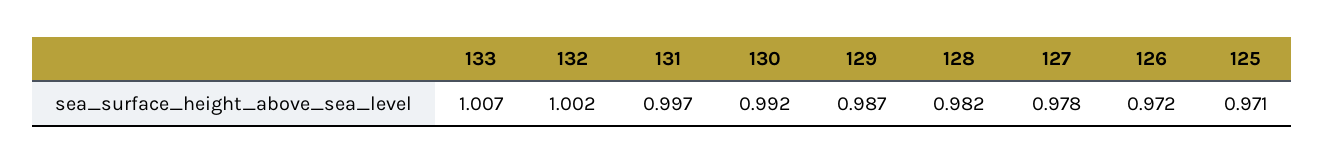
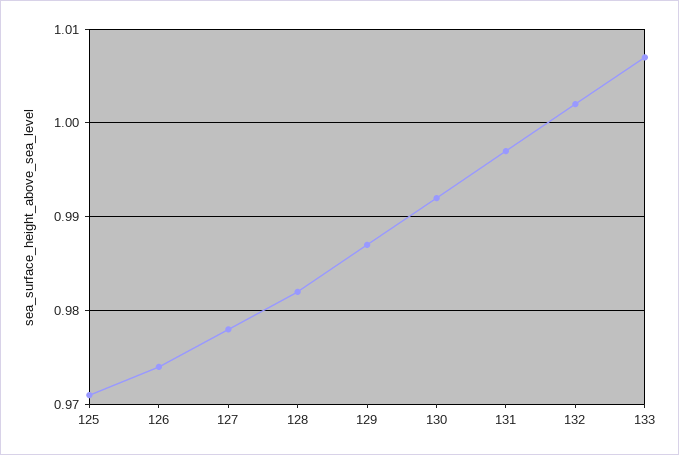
  {
    "133": 1.007,
    "132": 1.002,
    "131": 0.997,
    "130": 0.992,
    "129": 0.987,
    "128": 0.982,
    "127": 0.978,
-   "126": 0.972,
+   "126": 0.974,
    "125": 0.971
  }

